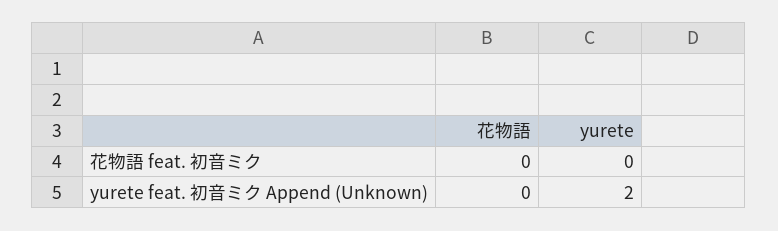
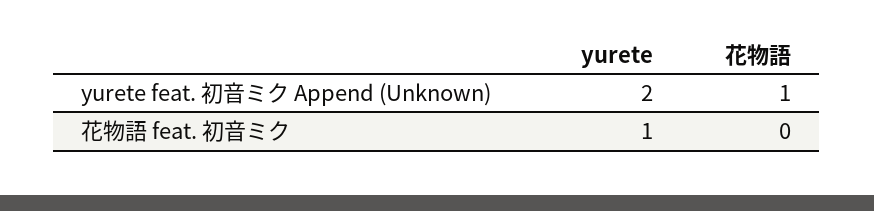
  {
    "花物語": {
      "花物語 feat. 初音ミク": 0,
-     "yurete feat. 初音ミク Append (Unknown)": 0
+     "yurete feat. 初音ミク Append (Unknown)": 1
    },
    "yurete": {
-     "花物語 feat. 初音ミク": 0,
+     "花物語 feat. 初音ミク": 1,
      "yurete feat. 初音ミク Append (Unknown)": 2
    }
  }

